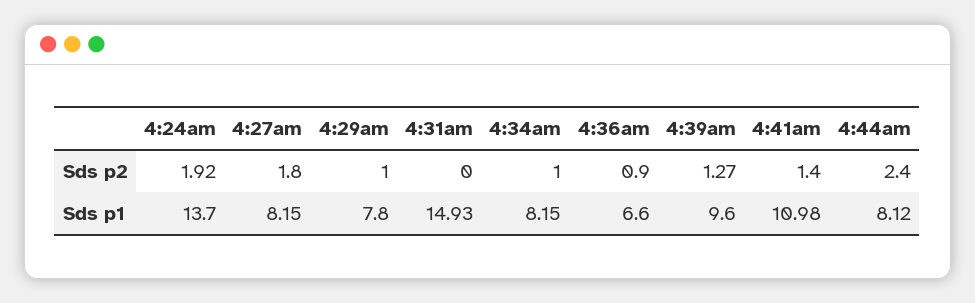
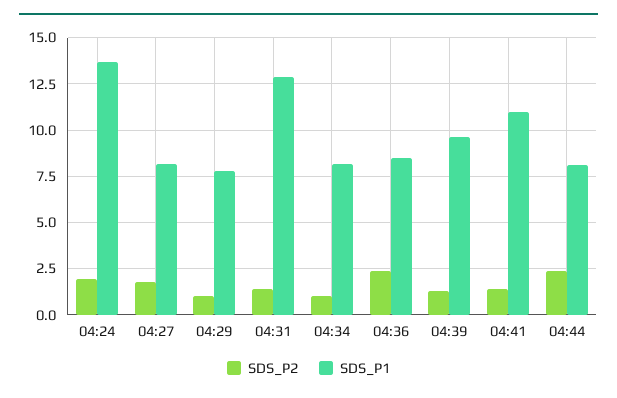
  {
    "Sds p2": {
      "4:24am": 1.92,
      "4:27am": 1.8,
      "4:29am": 1,
-     "4:31am": 0,
+     "4:31am": 1.5,
      "4:34am": 1,
-     "4:36am": 0.9,
+     "4:36am": 2.5,
      "4:39am": 1.27,
      "4:41am": 1.4,
      "4:44am": 2.4
    },
    "Sds p1": {
      "4:24am": 13.7,
      "4:27am": 8.15,
      "4:29am": 7.8,
-     "4:31am": 14.93,
+     "4:31am": 13,
      "4:34am": 8.15,
-     "4:36am": 6.6,
+     "4:36am": 8.5,
      "4:39am": 9.6,
      "4:41am": 10.98,
      "4:44am": 8.12
    }
  }

